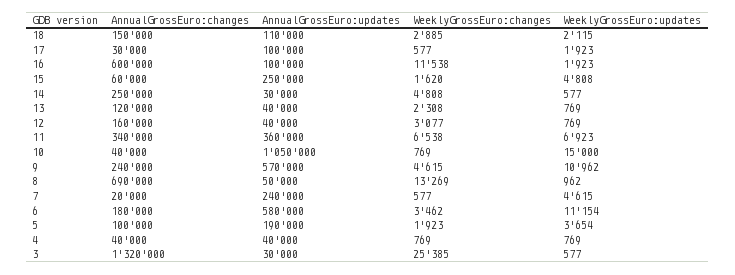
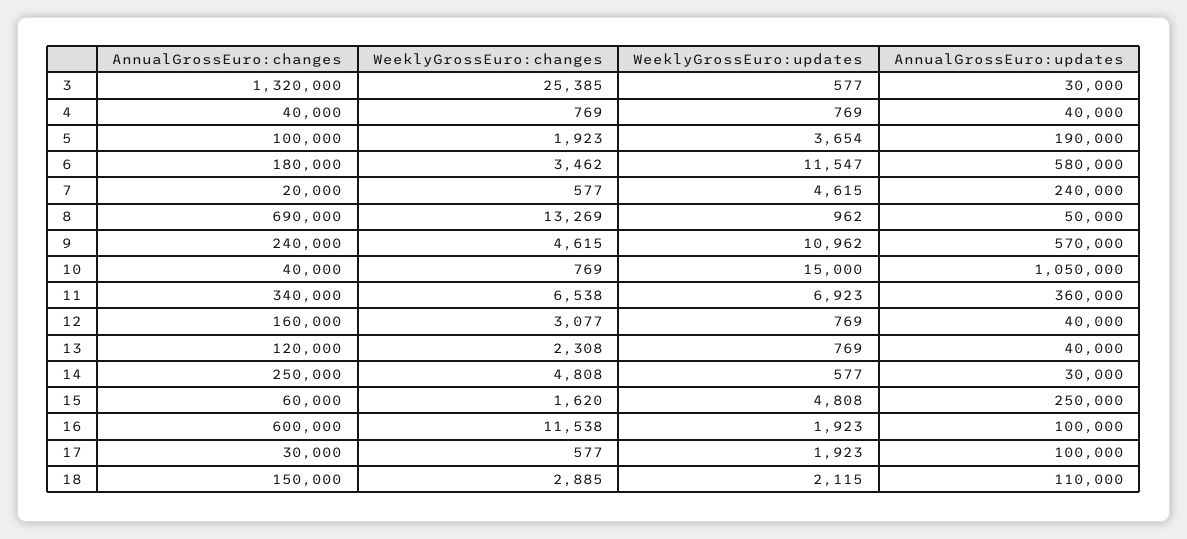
  {
    "AnnualGrossEuro:changes": {
      "18": 150000,
      "17": 30000,
      "16": 600000,
      "15": 60000,
      "14": 250000,
      "13": 120000,
      "12": 160000,
      "11": 340000,
      "10": 40000,
      "9": 240000,
      "8": 690000,
      "7": 20000,
      "6": 180000,
      "5": 100000,
      "4": 40000,
      "3": 1320000
    },
    "AnnualGrossEuro:updates": {
      "18": 110000,
      "17": 100000,
      "16": 100000,
      "15": 250000,
      "14": 30000,
      "13": 40000,
      "12": 40000,
      "11": 360000,
      "10": 1050000,
      "9": 570000,
      "8": 50000,
      "7": 240000,
      "6": 580000,
      "5": 190000,
      "4": 40000,
      "3": 30000
    },
    "WeeklyGrossEuro:changes": {
      "18": 2885,
      "17": 577,
      "16": 11538,
      "15": 1620,
      "14": 4808,
      "13": 2308,
      "12": 3077,
      "11": 6538,
      "10": 769,
      "9": 4615,
      "8": 13269,
      "7": 577,
      "6": 3462,
      "5": 1923,
      "4": 769,
      "3": 25385
    },
    "WeeklyGrossEuro:updates": {
      "18": 2115,
      "17": 1923,
      "16": 1923,
      "15": 4808,
      "14": 577,
      "13": 769,
      "12": 769,
      "11": 6923,
      "10": 15000,
      "9": 10962,
      "8": 962,
      "7": 4615,
-     "6": 11154,
+     "6": 11547,
      "5": 3654,
      "4": 769,
      "3": 577
    }
  }

